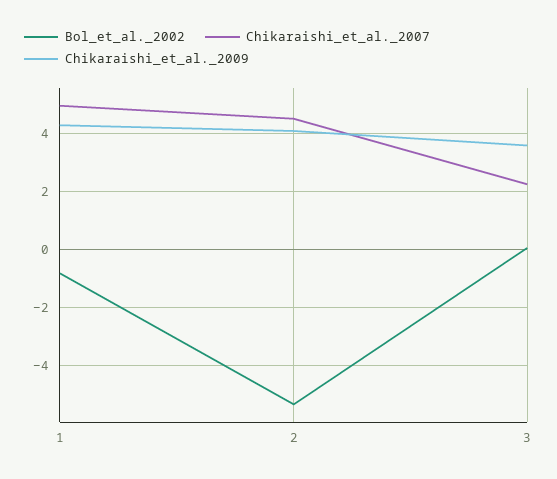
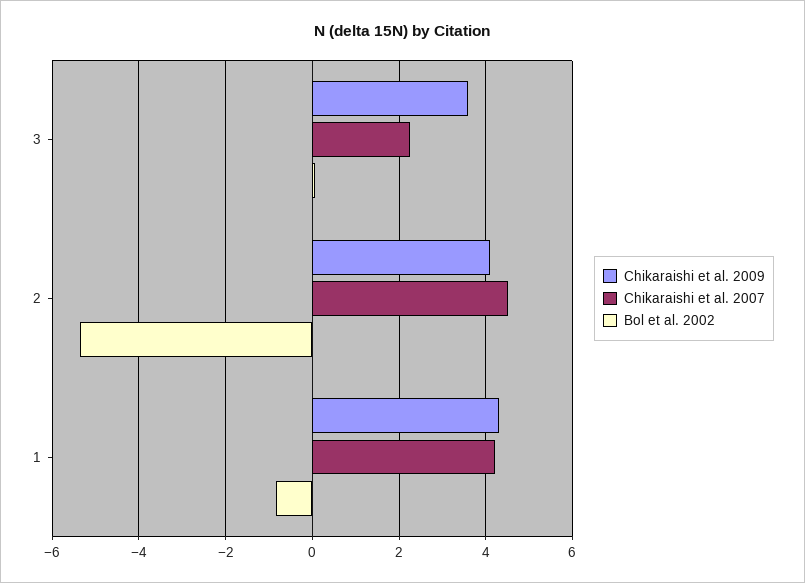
  {
    "Bol_et_al._2002": {
      "1": -0.8,
      "2": -5.4,
      "3": 0
    },
    "Chikaraishi_et_al._2007": {
-     "1": 5,
+     "1": 4.2,
      "2": 4.6,
      "3": 2.2
    },
    "Chikaraishi_et_al._2009": {
      "1": 4.4,
      "2": 4.2,
      "3": 3.6
    }
  }

